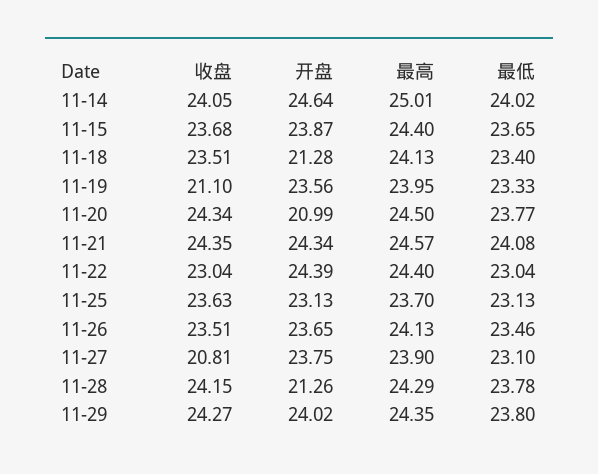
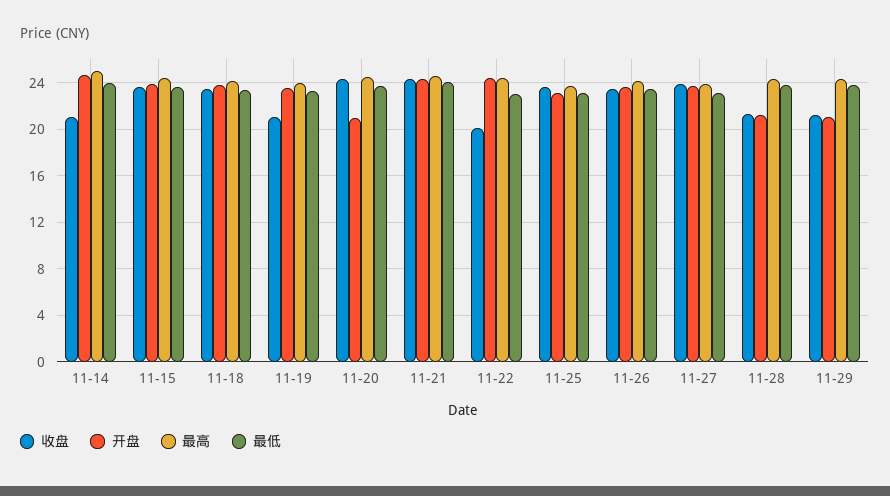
  {
    "收盘": {
-     "11-14": 24.05,
+     "11-14": 21,
      "11-15": 23.68,
      "11-18": 23.51,
      "11-19": 21.1,
      "11-20": 24.34,
      "11-21": 24.35,
-     "11-22": 23.04,
+     "11-22": 20,
      "11-25": 23.63,
      "11-26": 23.51,
-     "11-27": 20.81,
+     "11-27": 24,
-     "11-28": 24.15,
+     "11-28": 21,
-     "11-29": 24.27
+     "11-29": 21
    },
    "开盘": {
      "11-14": 24.64,
      "11-15": 23.87,
-     "11-18": 21.28,
+     "11-18": 24,
      "11-19": 23.56,
      "11-20": 20.99,
      "11-21": 24.34,
      "11-22": 24.39,
      "11-25": 23.13,
      "11-26": 23.65,
      "11-27": 23.75,
      "11-28": 21.26,
-     "11-29": 24.02
+     "11-29": 21
    },
    "最高": {
      "11-14": 25.01,
      "11-15": 24.4,
      "11-18": 24.13,
      "11-19": 23.95,
      "11-20": 24.5,
      "11-21": 24.57,
      "11-22": 24.4,
      "11-25": 23.7,
      "11-26": 24.13,
      "11-27": 23.9,
      "11-28": 24.29,
      "11-29": 24.35
    },
    "最低": {
      "11-14": 24.02,
      "11-15": 23.65,
      "11-18": 23.4,
      "11-19": 23.33,
      "11-20": 23.77,
      "11-21": 24.08,
      "11-22": 23.04,
      "11-25": 23.13,
      "11-26": 23.46,
      "11-27": 23.1,
      "11-28": 23.78,
      "11-29": 23.8
    }
  }

